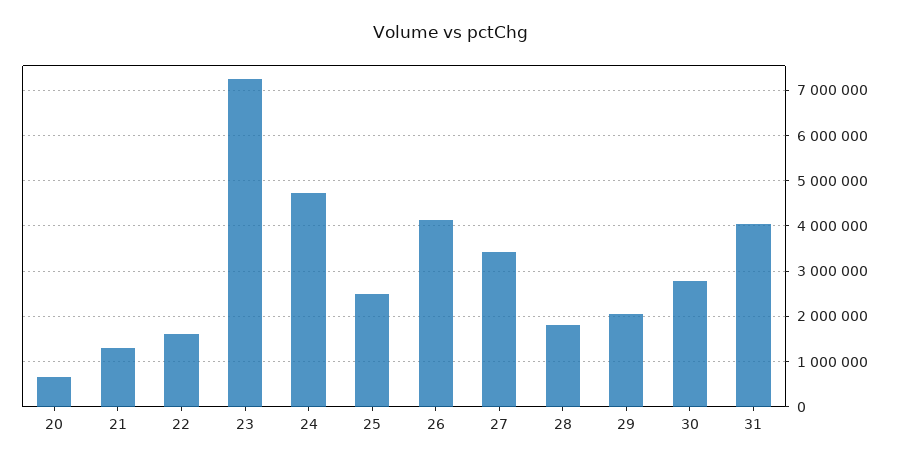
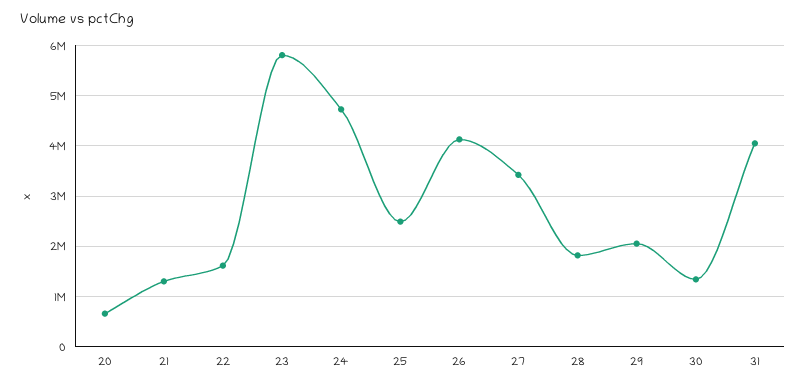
  {
    "20": 600000,
    "21": 1400000,
    "22": 1600000,
-   "23": 7200000,
+   "23": 5800000,
    "24": 4800000,
    "25": 2400000,
    "26": 4200000,
    "27": 3400000,
    "28": 1800000,
    "29": 2000000,
-   "30": 2800000,
+   "30": 1400000,
    "31": 4000000
  }

